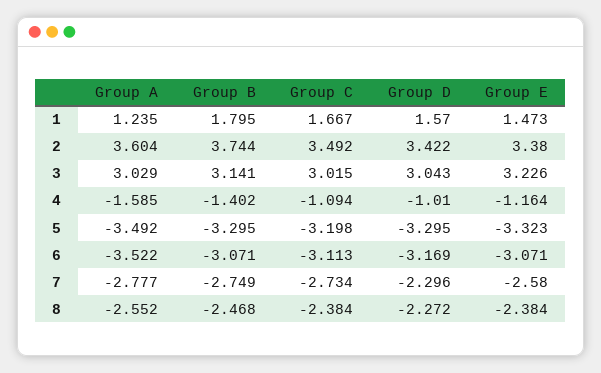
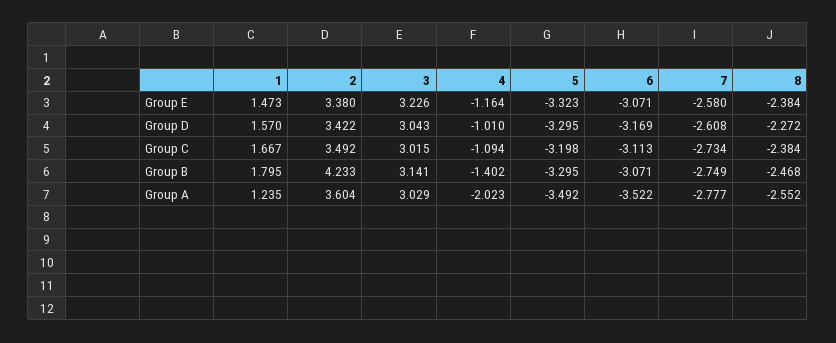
  {
    "Group A": {
      "1": 1.235,
      "2": 3.604,
      "3": 3.029,
-     "4": -1.585,
+     "4": -2.023,
      "5": -3.492,
      "6": -3.522,
      "7": -2.777,
      "8": -2.552
    },
    "Group B": {
      "1": 1.795,
-     "2": 3.744,
+     "2": 4.233,
      "3": 3.141,
      "4": -1.402,
      "5": -3.295,
      "6": -3.071,
      "7": -2.749,
      "8": -2.468
    },
    "Group C": {
      "1": 1.667,
      "2": 3.492,
      "3": 3.015,
      "4": -1.094,
      "5": -3.198,
      "6": -3.113,
      "7": -2.734,
      "8": -2.384
    },
    "Group D": {
      "1": 1.57,
      "2": 3.422,
      "3": 3.043,
      "4": -1.01,
      "5": -3.295,
      "6": -3.169,
-     "7": -2.296,
+     "7": -2.608,
      "8": -2.272
    },
    "Group E": {
      "1": 1.473,
      "2": 3.38,
      "3": 3.226,
      "4": -1.164,
      "5": -3.323,
      "6": -3.071,
      "7": -2.58,
      "8": -2.384
    }
  }

